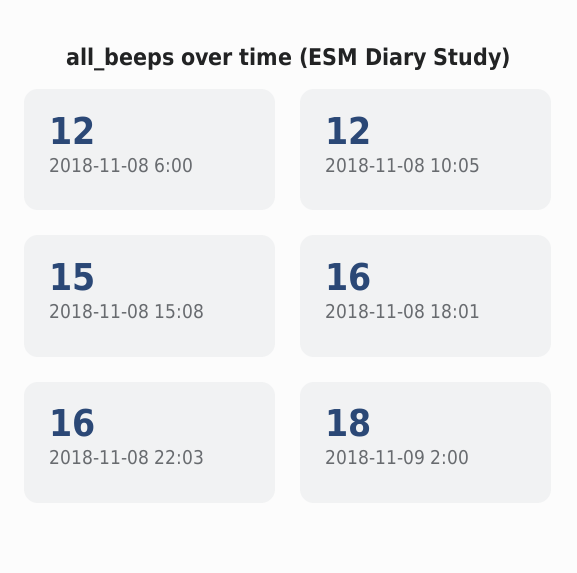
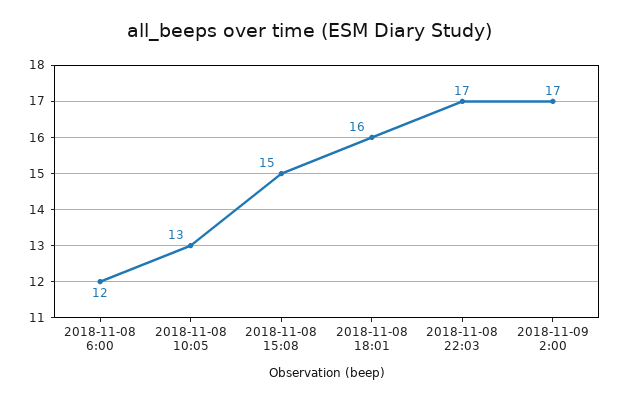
  {
    "2018-11-08 6:00": 12,
-   "2018-11-08 10:05": 12,
+   "2018-11-08 10:05": 13,
    "2018-11-08 15:08": 15,
    "2018-11-08 18:01": 16,
-   "2018-11-08 22:03": 16,
+   "2018-11-08 22:03": 17,
-   "2018-11-09 2:00": 18
+   "2018-11-09 2:00": 17
  }

